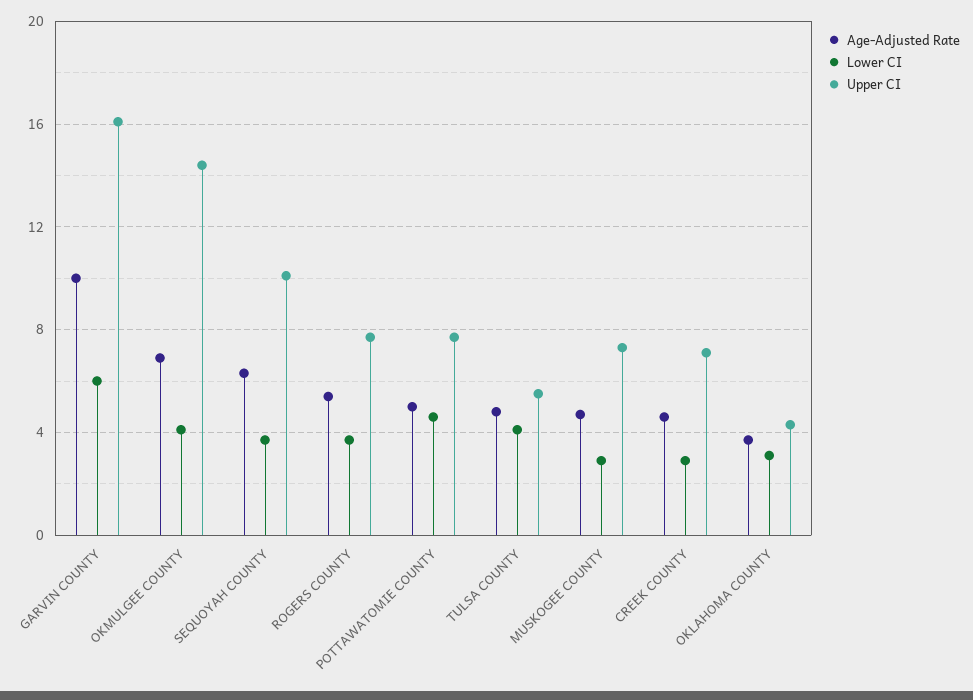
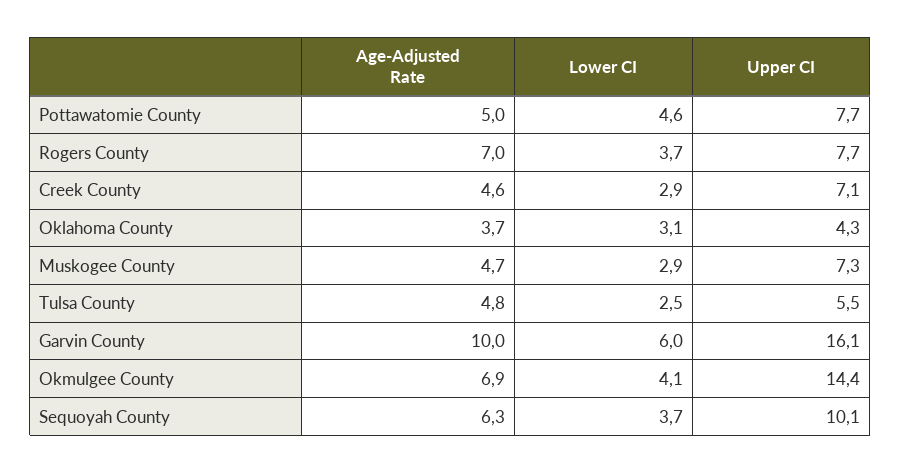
  {
    "Age-Adjusted Rate": {
      "GARVIN COUNTY": 10,
      "OKMULGEE COUNTY": 6.9,
      "SEQUOYAH COUNTY": 6.3,
-     "ROGERS COUNTY": 5.5,
+     "ROGERS COUNTY": 7,
      "POTTAWATOMIE COUNTY": 5,
      "TULSA COUNTY": 4.8,
      "MUSKOGEE COUNTY": 4.7,
      "CREEK COUNTY": 4.6,
      "OKLAHOMA COUNTY": 3.7
    },
    "Lower CI": {
      "GARVIN COUNTY": 6,
      "OKMULGEE COUNTY": 4.1,
      "SEQUOYAH COUNTY": 3.7,
      "ROGERS COUNTY": 3.7,
      "POTTAWATOMIE COUNTY": 4.6,
-     "TULSA COUNTY": 4,
+     "TULSA COUNTY": 2.5,
      "MUSKOGEE COUNTY": 2.9,
      "CREEK COUNTY": 2.9,
      "OKLAHOMA COUNTY": 3.1
    },
    "Upper CI": {
      "GARVIN COUNTY": 16.1,
      "OKMULGEE COUNTY": 14.4,
      "SEQUOYAH COUNTY": 10.1,
      "ROGERS COUNTY": 7.7,
      "POTTAWATOMIE COUNTY": 7.7,
      "TULSA COUNTY": 5.5,
      "MUSKOGEE COUNTY": 7.3,
      "CREEK COUNTY": 7.1,
      "OKLAHOMA COUNTY": 4.3
    }
  }

